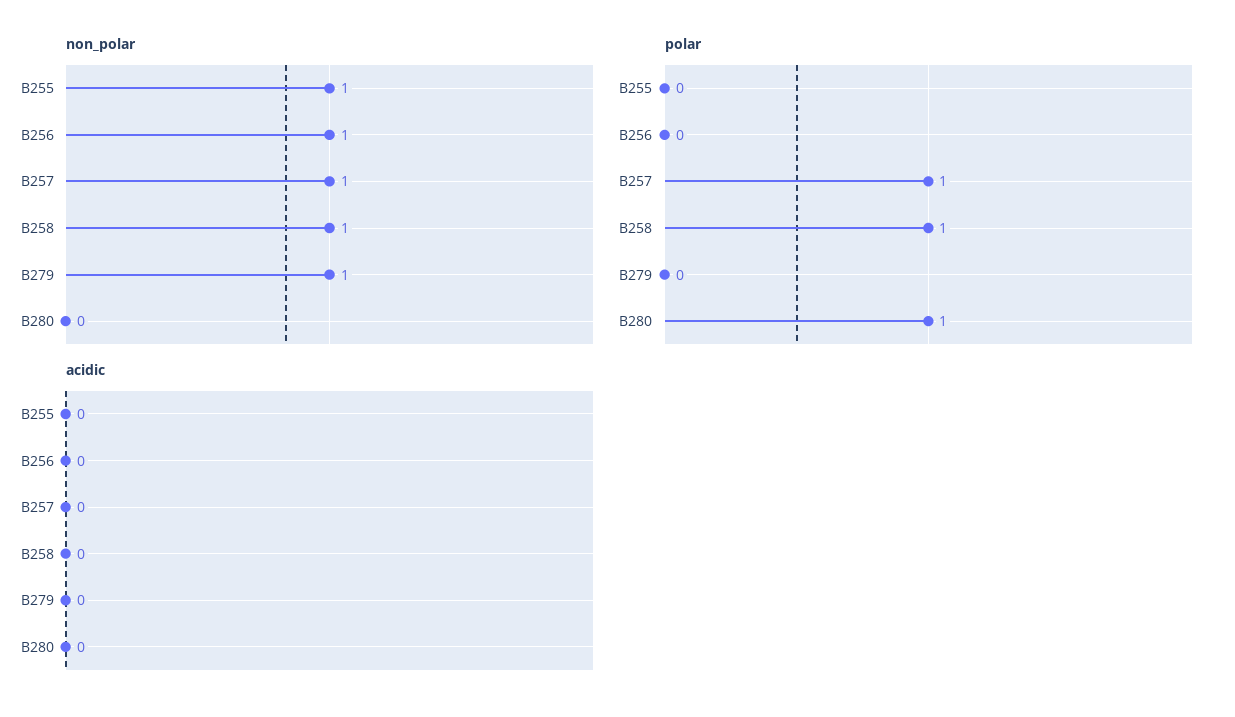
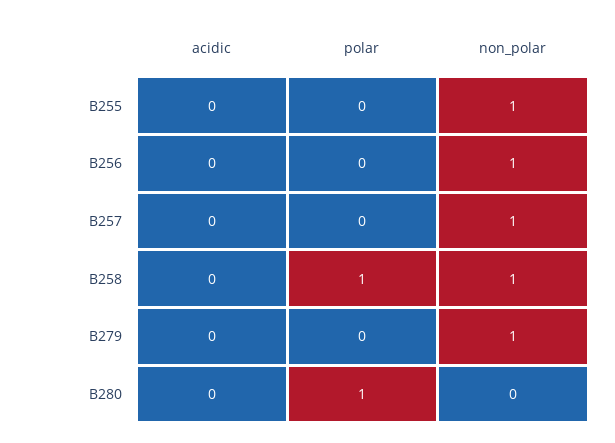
  {
    "non_polar": {
      "B255": 1,
      "B256": 1,
      "B257": 1,
      "B258": 1,
      "B279": 1,
      "B280": 0
    },
    "polar": {
      "B255": 0,
      "B256": 0,
-     "B257": 1,
+     "B257": 0,
      "B258": 1,
      "B279": 0,
      "B280": 1
    },
    "acidic": {
      "B255": 0,
      "B256": 0,
      "B257": 0,
      "B258": 0,
      "B279": 0,
      "B280": 0
    }
  }

